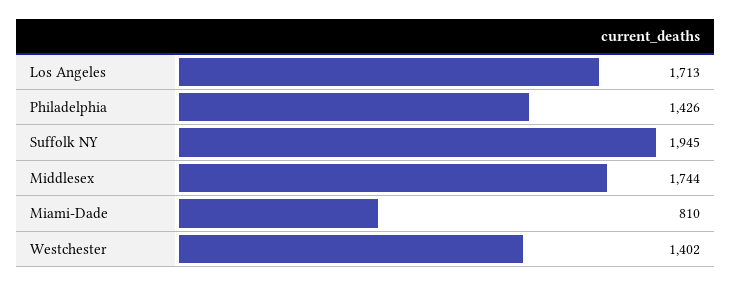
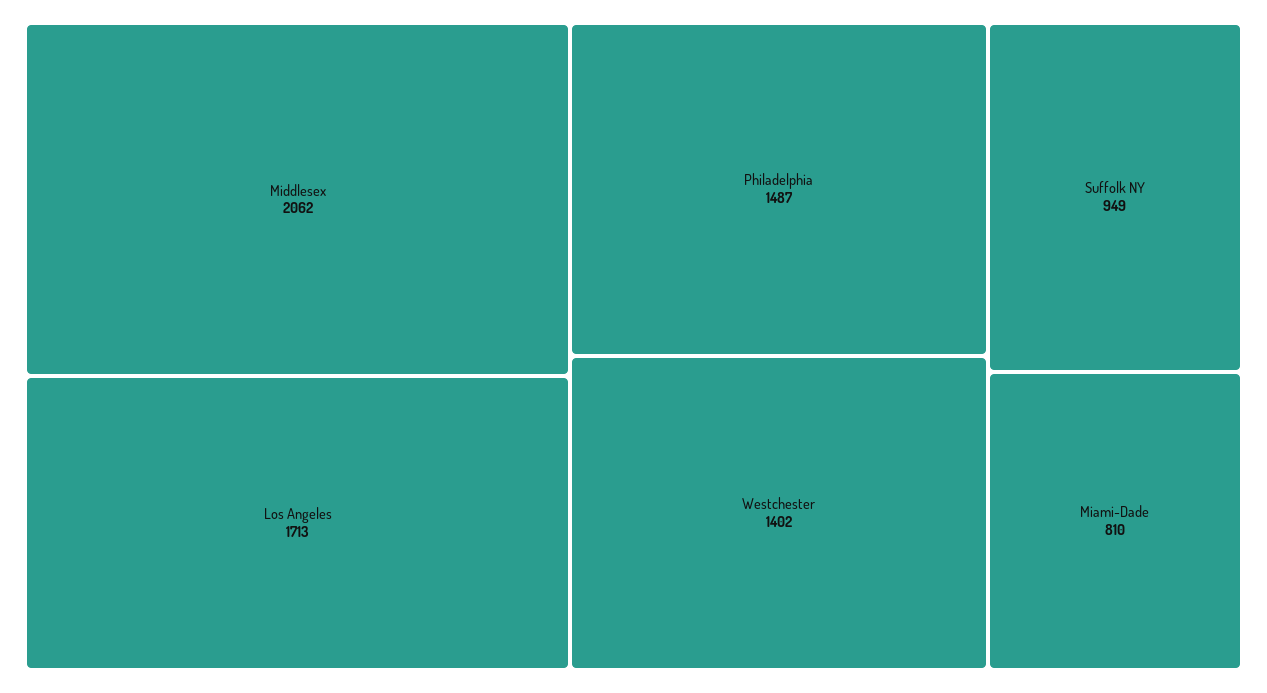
  {
    "Los Angeles": 1713,
-   "Philadelphia": 1426,
+   "Philadelphia": 1487,
-   "Suffolk NY": 1945,
+   "Suffolk NY": 949,
-   "Middlesex": 1744,
+   "Middlesex": 2062,
    "Miami-Dade": 810,
    "Westchester": 1402
  }

